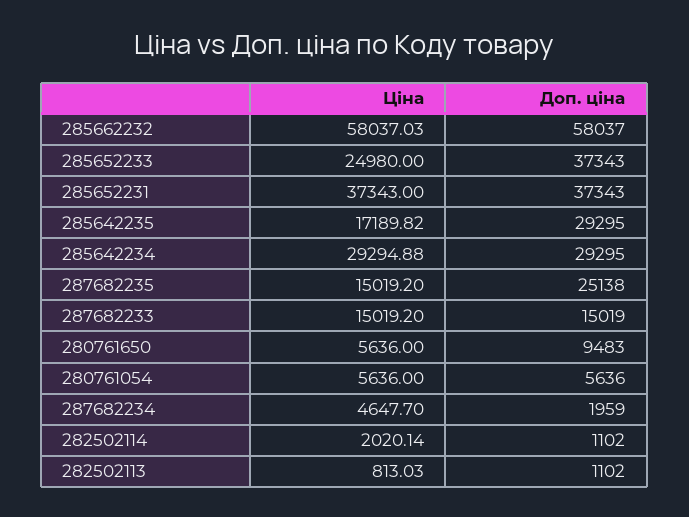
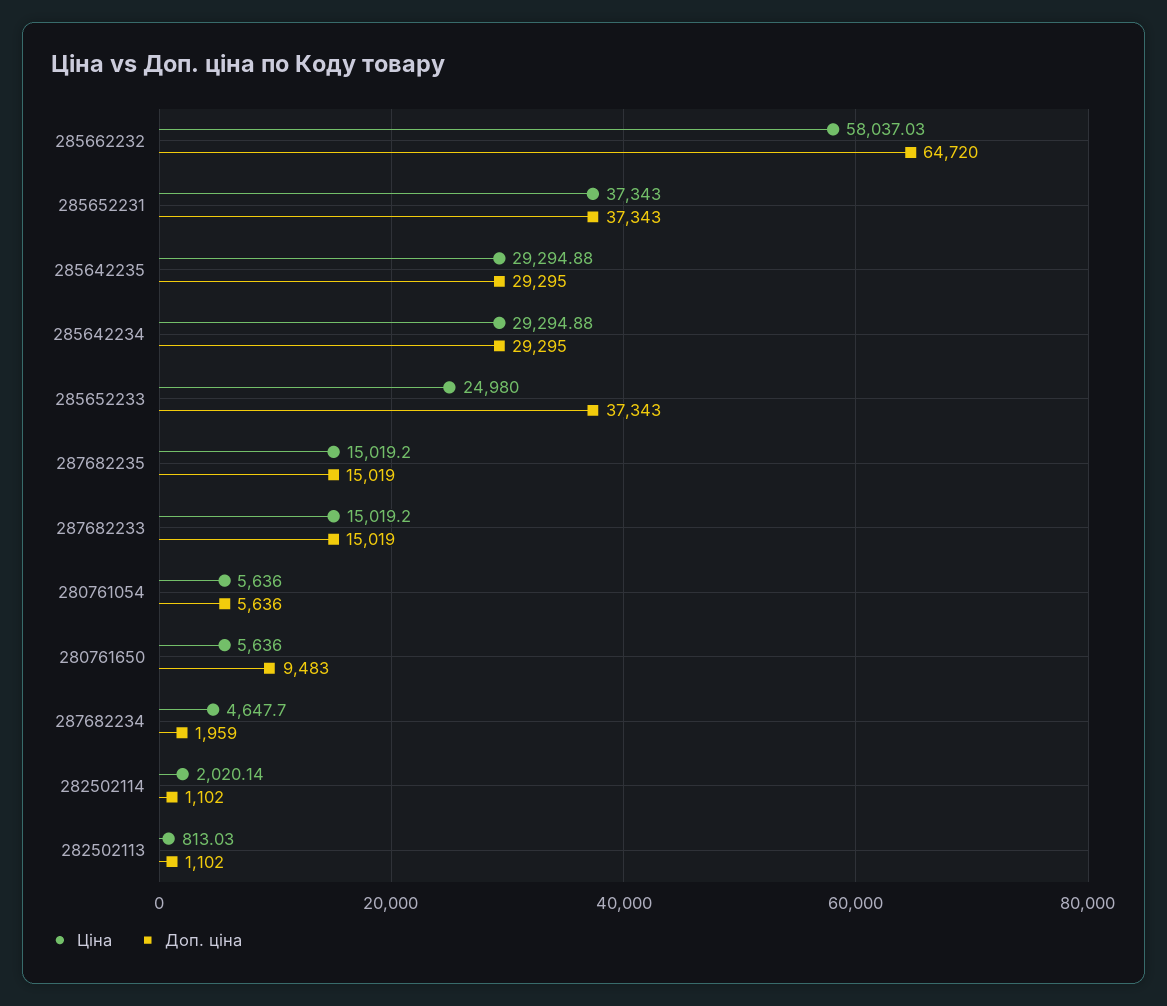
  {
    "Ціна": {
      "285662232": 58037.03,
      "285652233": 24980,
      "285652231": 37343,
-     "285642235": 17189.82,
+     "285642235": 29294.88,
      "285642234": 29294.88,
      "287682235": 15019.2,
      "287682233": 15019.2,
      "280761650": 5636,
      "280761054": 5636,
      "287682234": 4647.7,
      "282502114": 2020.14,
      "282502113": 813.03
    },
    "Доп. ціна": {
-     "285662232": 58037,
+     "285662232": 64720,
      "285652233": 37343,
      "285652231": 37343,
      "285642235": 29295,
      "285642234": 29295,
-     "287682235": 25138,
+     "287682235": 15019,
      "287682233": 15019,
      "280761650": 9483,
      "280761054": 5636,
      "287682234": 1959,
      "282502114": 1102,
      "282502113": 1102
    }
  }

